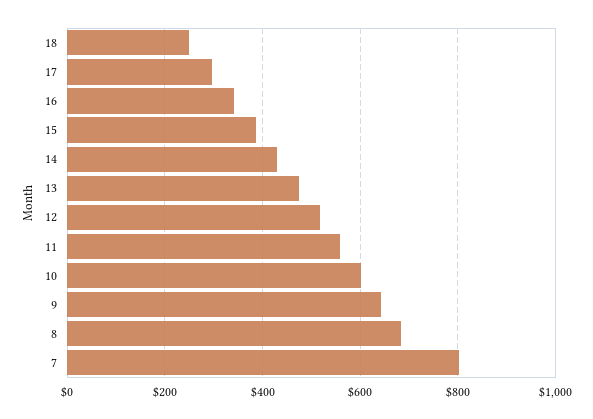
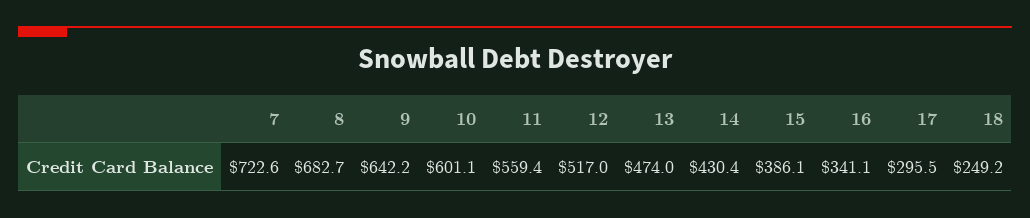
  {
    "18": 249.2,
    "17": 295.5,
    "16": 341.1,
    "15": 386.1,
    "14": 430.4,
    "13": 474,
    "12": 517,
    "11": 559.4,
    "10": 601.1,
    "9": 642.2,
    "8": 682.7,
-   "7": 800
+   "7": 722.6
  }

